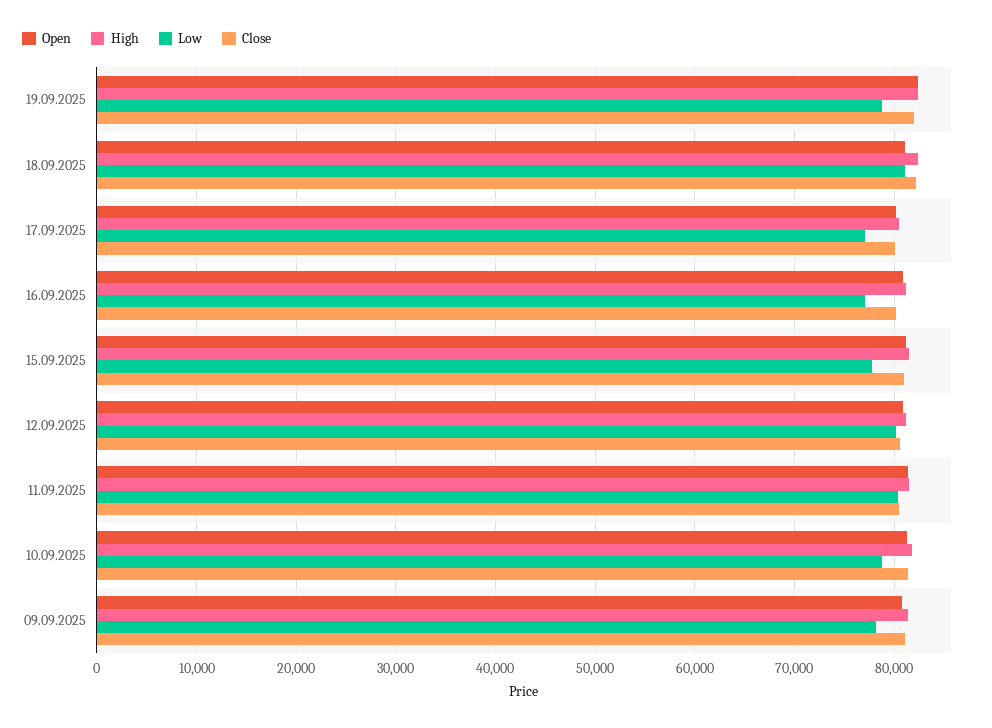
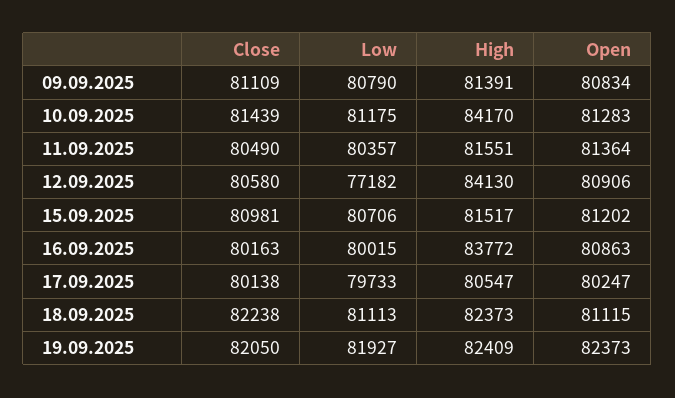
  {
    "Open": {
      "19.09.2025": 82373,
      "18.09.2025": 81115,
      "17.09.2025": 80247,
      "16.09.2025": 80863,
      "15.09.2025": 81202,
      "12.09.2025": 80906,
      "11.09.2025": 81364,
      "10.09.2025": 81283,
      "09.09.2025": 80834
    },
    "High": {
      "19.09.2025": 82409,
      "18.09.2025": 82373,
      "17.09.2025": 80547,
-     "16.09.2025": 81000,
+     "16.09.2025": 83772,
      "15.09.2025": 81517,
-     "12.09.2025": 81000,
+     "12.09.2025": 84130,
      "11.09.2025": 81551,
-     "10.09.2025": 82000,
+     "10.09.2025": 84170,
      "09.09.2025": 81391
    },
    "Low": {
-     "19.09.2025": 79000,
+     "19.09.2025": 81927,
      "18.09.2025": 81113,
-     "17.09.2025": 77000,
+     "17.09.2025": 79733,
-     "16.09.2025": 77000,
+     "16.09.2025": 80015,
-     "15.09.2025": 78000,
+     "15.09.2025": 80706,
-     "12.09.2025": 80000,
+     "12.09.2025": 77182,
      "11.09.2025": 80357,
-     "10.09.2025": 79000,
+     "10.09.2025": 81175,
-     "09.09.2025": 78000
+     "09.09.2025": 80790
    },
    "Close": {
      "19.09.2025": 82050,
      "18.09.2025": 82238,
      "17.09.2025": 80138,
      "16.09.2025": 80163,
      "15.09.2025": 80981,
      "12.09.2025": 80580,
      "11.09.2025": 80490,
      "10.09.2025": 81439,
      "09.09.2025": 81109
    }
  }

